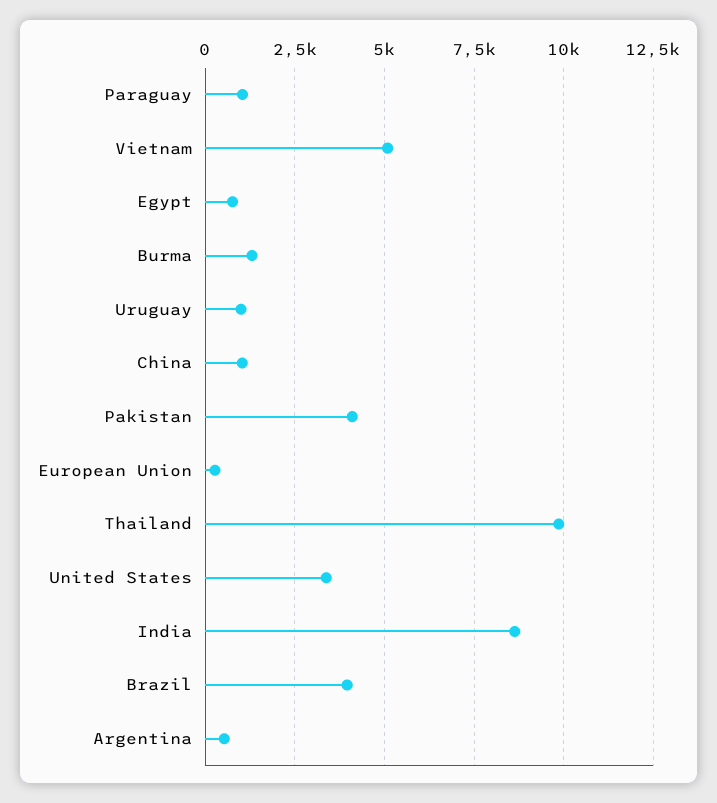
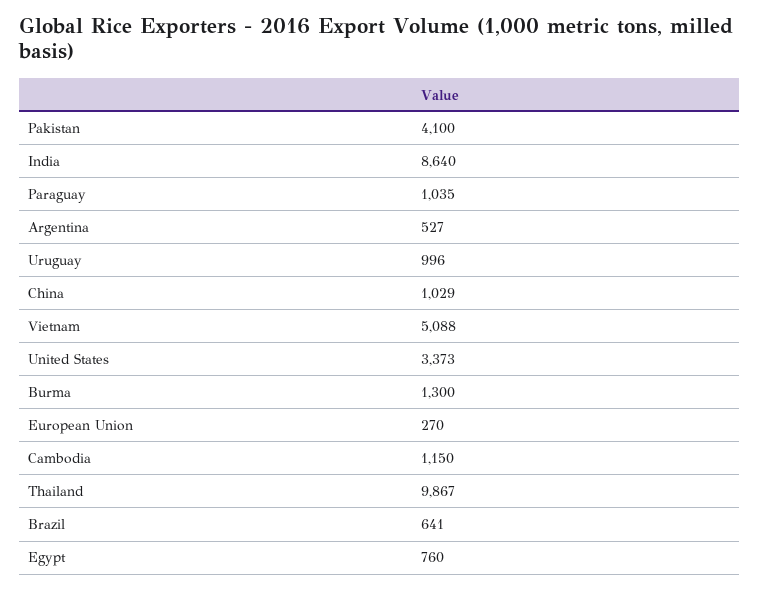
  {
    "Paraguay": 1035,
    "Vietnam": 5088,
    "Egypt": 760,
    "Burma": 1300,
    "Uruguay": 996,
    "China": 1029,
    "Pakistan": 4100,
    "European Union": 270,
    "Thailand": 9867,
    "United States": 3373,
    "India": 8640,
-   "Brazil": 4000,
+   "Brazil": 641,
-   "Argentina": 527
+   "Argentina": 527,
+   "Cambodia": 1150
  }

